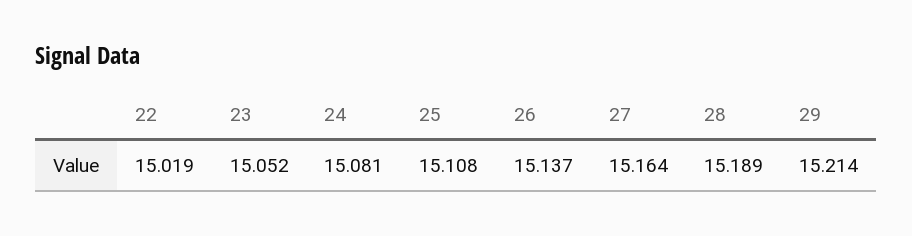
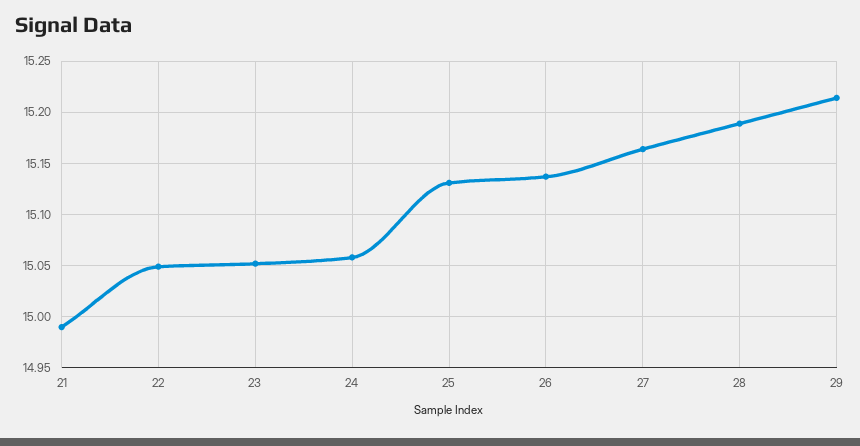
  {
-   "22": 15.019,
+   "22": 15.05,
    "23": 15.052,
-   "24": 15.081,
+   "24": 15.06,
-   "25": 15.108,
+   "25": 15.13,
    "26": 15.137,
    "27": 15.164,
    "28": 15.189,
-   "29": 15.214
+   "29": 15.214,
+   "21": 14.99
  }

